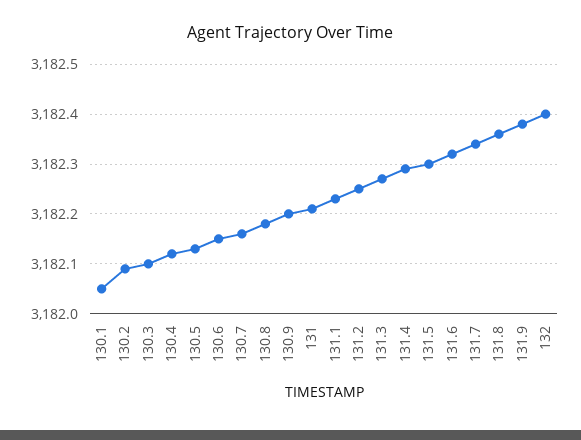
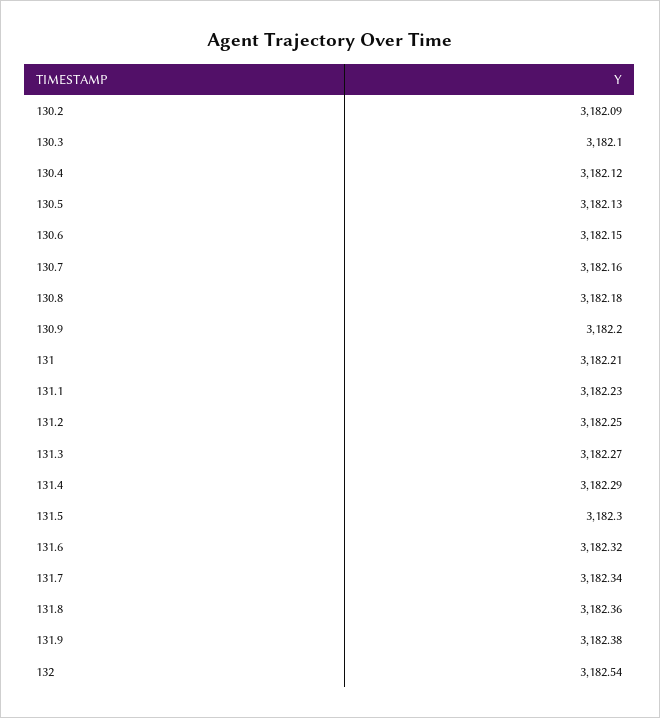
  {
-   "130.1": 3182.05,
    "130.2": 3182.09,
    "130.3": 3182.1,
    "130.4": 3182.12,
    "130.5": 3182.13,
    "130.6": 3182.15,
    "130.7": 3182.16,
    "130.8": 3182.18,
    "130.9": 3182.2,
    "131": 3182.21,
    "131.1": 3182.23,
    "131.2": 3182.25,
    "131.3": 3182.27,
    "131.4": 3182.29,
    "131.5": 3182.3,
    "131.6": 3182.32,
    "131.7": 3182.34,
    "131.8": 3182.36,
    "131.9": 3182.38,
-   "132": 3182.4
+   "132": 3182.54
  }

